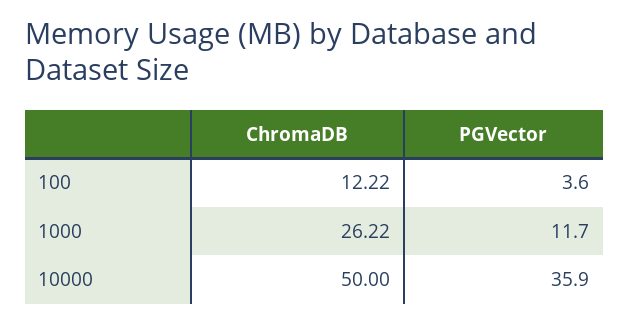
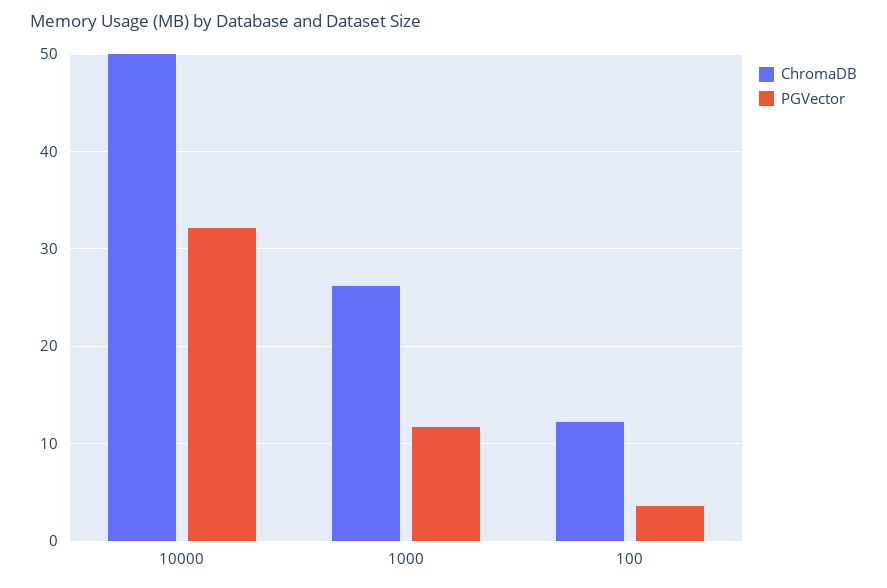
  {
    "ChromaDB": {
      "100": 12.22,
      "1000": 26.22,
      "10000": 50
    },
    "PGVector": {
      "100": 3.6,
      "1000": 11.7,
-     "10000": 35.9
+     "10000": 32
    }
  }

